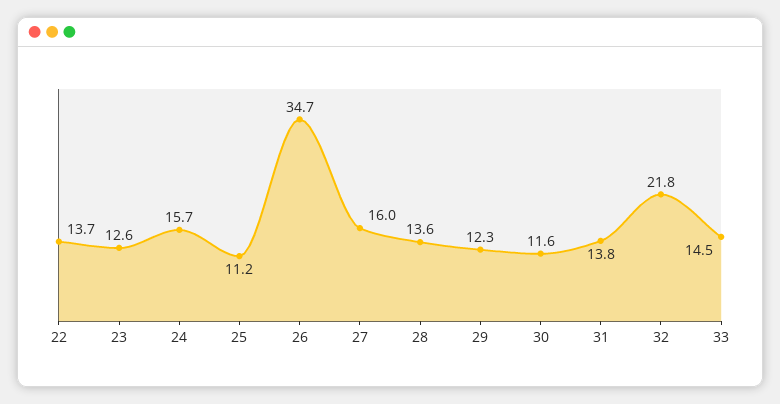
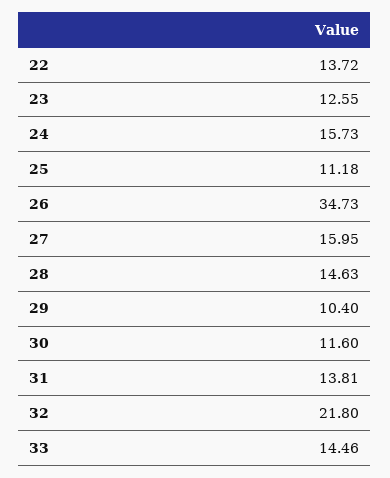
  {
    "22": 13.72,
    "23": 12.55,
    "24": 15.73,
    "25": 11.18,
    "26": 34.73,
    "27": 15.95,
-   "28": 13.6,
+   "28": 14.63,
-   "29": 12.3,
+   "29": 10.4,
    "30": 11.6,
    "31": 13.81,
    "32": 21.8,
    "33": 14.46
  }

